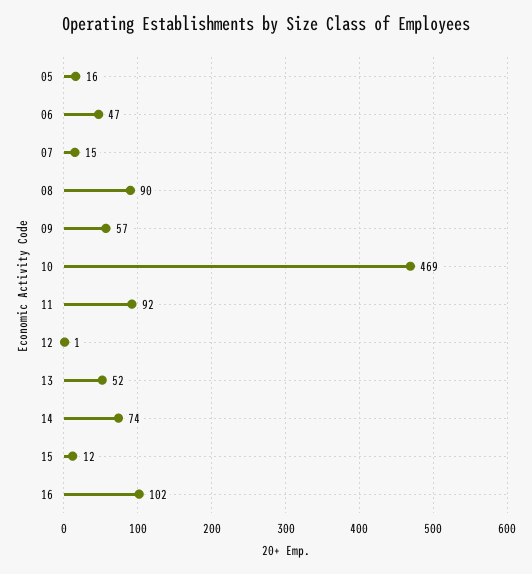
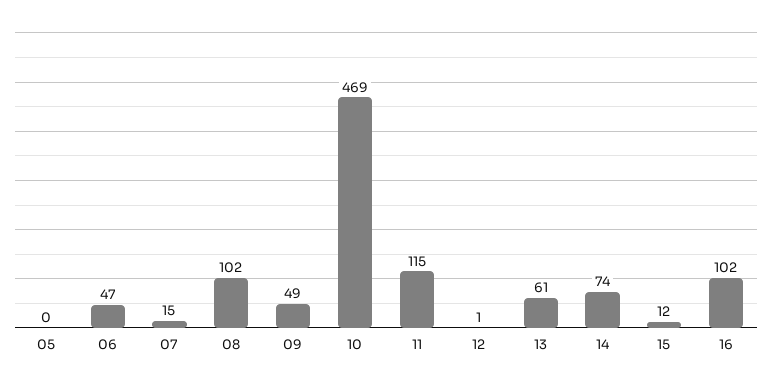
  {
-   "05": 16,
+   "05": 0,
    "06": 47,
    "07": 15,
-   "08": 90,
+   "08": 102,
-   "09": 57,
+   "09": 49,
    "10": 469,
-   "11": 92,
+   "11": 115,
    "12": 1,
-   "13": 52,
+   "13": 61,
    "14": 74,
    "15": 12,
    "16": 102
  }

